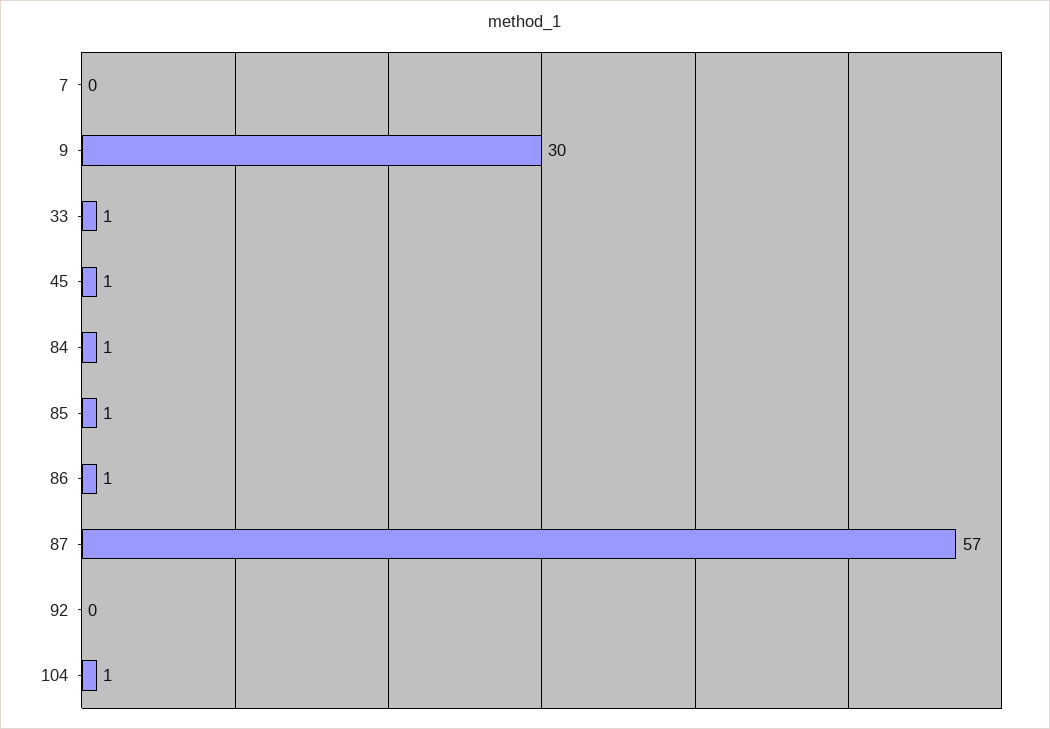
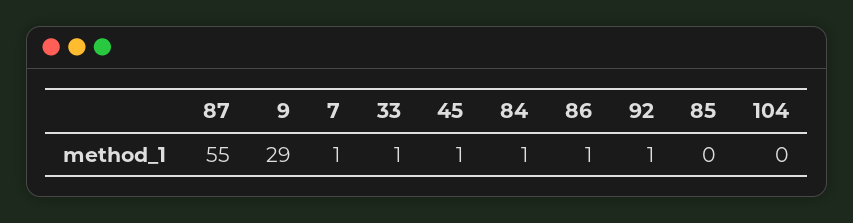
  {
-   "7": 0,
+   "7": 1,
-   "9": 30,
+   "9": 29,
    "33": 1,
    "45": 1,
    "84": 1,
-   "85": 1,
+   "85": 0,
    "86": 1,
-   "87": 57,
+   "87": 55,
-   "92": 0,
+   "92": 1,
-   "104": 1
+   "104": 0
  }

